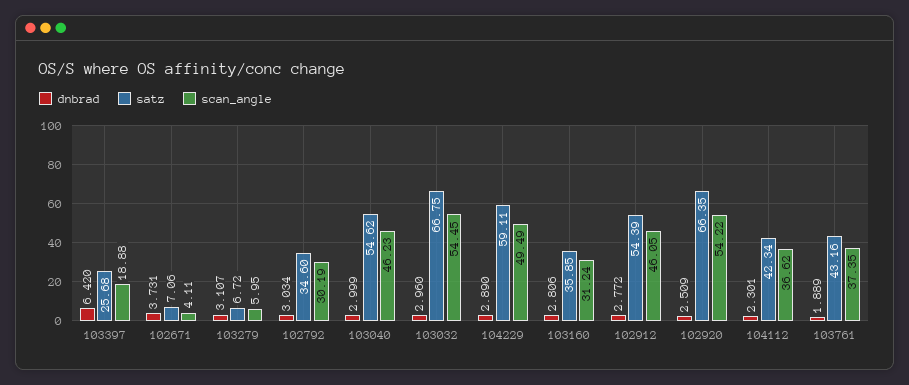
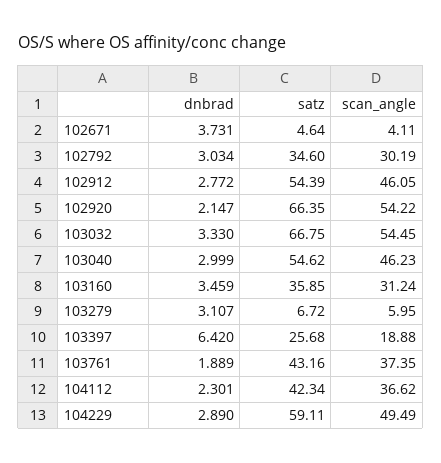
  {
    "dnbrad": {
      "103397": 6.42,
      "102671": 3.731,
      "103279": 3.107,
      "102792": 3.034,
      "103040": 2.999,
-     "103032": 2.96,
+     "103032": 3.33,
      "104229": 2.89,
-     "103160": 2.806,
+     "103160": 3.459,
      "102912": 2.772,
-     "102920": 2.509,
+     "102920": 2.147,
      "104112": 2.301,
      "103761": 1.889
    },
    "satz": {
      "103397": 25.68,
-     "102671": 7.06,
+     "102671": 4.64,
      "103279": 6.72,
      "102792": 34.6,
      "103040": 54.62,
      "103032": 66.75,
      "104229": 59.11,
      "103160": 35.85,
      "102912": 54.39,
      "102920": 66.35,
      "104112": 42.34,
      "103761": 43.16
    },
    "scan_angle": {
      "103397": 18.88,
      "102671": 4.11,
      "103279": 5.95,
      "102792": 30.19,
      "103040": 46.23,
      "103032": 54.45,
      "104229": 49.49,
      "103160": 31.24,
      "102912": 46.05,
      "102920": 54.22,
      "104112": 36.62,
      "103761": 37.35
    }
  }

